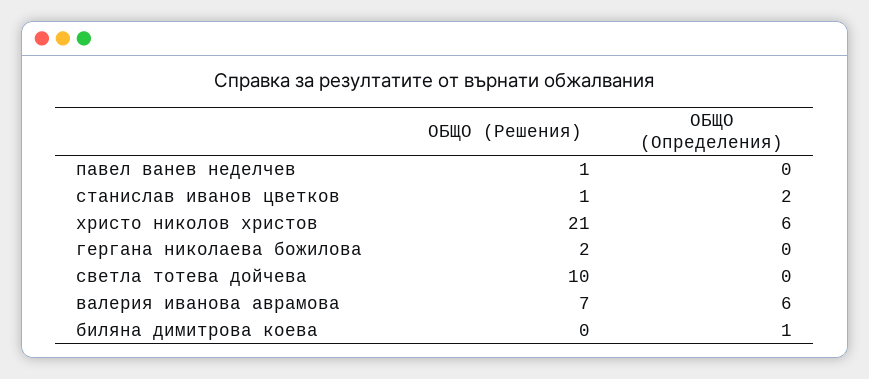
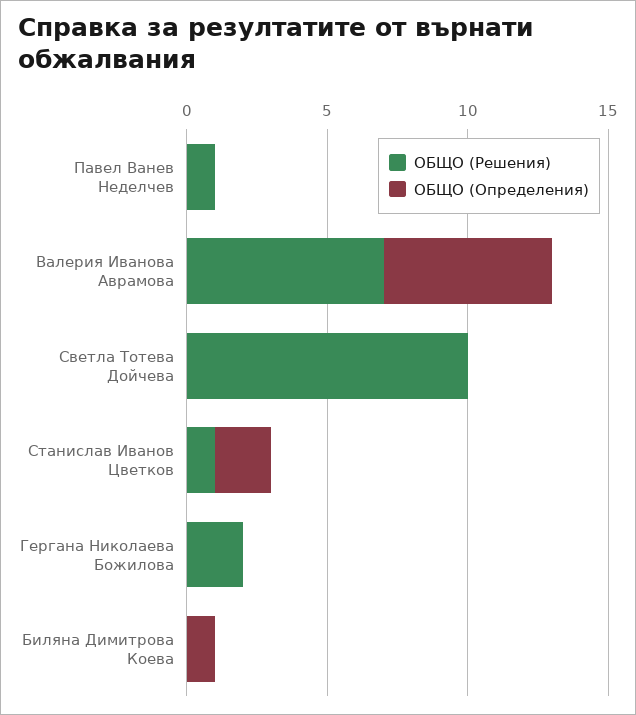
  {
    "ОБЩО (Решения)": {
      "павел ванев неделчев": 1,
      "станислав иванов цветков": 1,
-     "христо николов христов": 21,
      "гергана николаева божилова": 2,
      "светла тотева дойчева": 10,
      "валерия иванова аврамова": 7,
      "биляна димитрова коева": 0
    },
    "ОБЩО (Определения)": {
      "павел ванев неделчев": 0,
      "станислав иванов цветков": 2,
-     "христо николов христов": 6,
      "гергана николаева божилова": 0,
      "светла тотева дойчева": 0,
      "валерия иванова аврамова": 6,
      "биляна димитрова коева": 1
    }
  }

